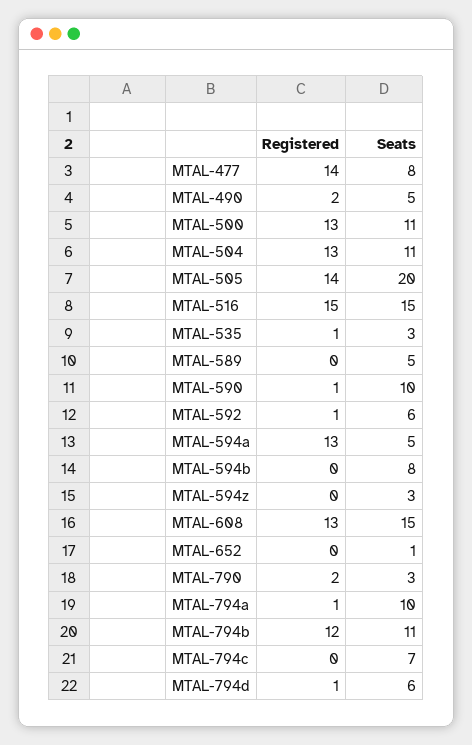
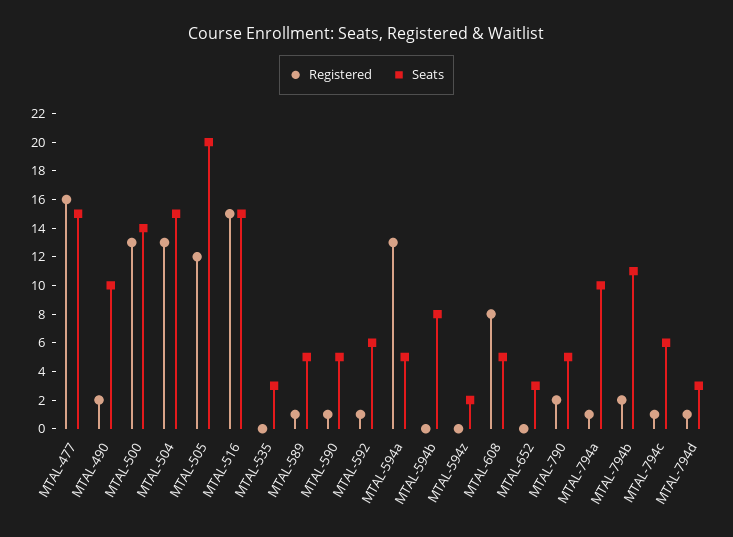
  {
    "Registered": {
-     "MTAL-477": 14,
+     "MTAL-477": 16,
      "MTAL-490": 2,
      "MTAL-500": 13,
      "MTAL-504": 13,
-     "MTAL-505": 14,
+     "MTAL-505": 12,
      "MTAL-516": 15,
-     "MTAL-535": 1,
+     "MTAL-535": 0,
-     "MTAL-589": 0,
+     "MTAL-589": 1,
      "MTAL-590": 1,
      "MTAL-592": 1,
      "MTAL-594a": 13,
      "MTAL-594b": 0,
      "MTAL-594z": 0,
-     "MTAL-608": 13,
+     "MTAL-608": 8,
      "MTAL-652": 0,
      "MTAL-790": 2,
      "MTAL-794a": 1,
-     "MTAL-794b": 12,
+     "MTAL-794b": 2,
-     "MTAL-794c": 0,
+     "MTAL-794c": 1,
      "MTAL-794d": 1
    },
    "Seats": {
-     "MTAL-477": 8,
+     "MTAL-477": 15,
-     "MTAL-490": 5,
+     "MTAL-490": 10,
-     "MTAL-500": 11,
+     "MTAL-500": 14,
-     "MTAL-504": 11,
+     "MTAL-504": 15,
      "MTAL-505": 20,
      "MTAL-516": 15,
      "MTAL-535": 3,
      "MTAL-589": 5,
-     "MTAL-590": 10,
+     "MTAL-590": 5,
      "MTAL-592": 6,
      "MTAL-594a": 5,
      "MTAL-594b": 8,
-     "MTAL-594z": 3,
+     "MTAL-594z": 2,
-     "MTAL-608": 15,
+     "MTAL-608": 5,
-     "MTAL-652": 1,
+     "MTAL-652": 3,
-     "MTAL-790": 3,
+     "MTAL-790": 5,
      "MTAL-794a": 10,
      "MTAL-794b": 11,
-     "MTAL-794c": 7,
+     "MTAL-794c": 6,
-     "MTAL-794d": 6
+     "MTAL-794d": 3
    }
  }

